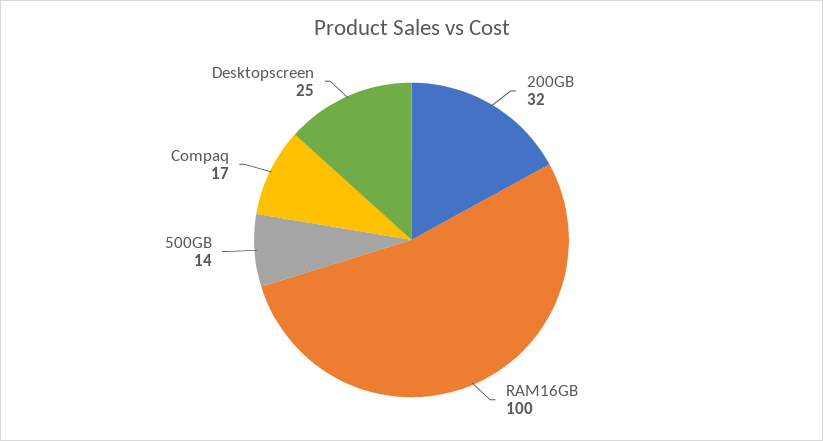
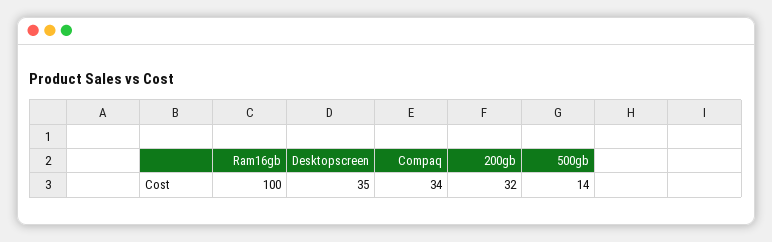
  {
    "200GB": 32,
    "RAM16GB": 100,
    "500GB": 14,
-   "Compaq": 17,
+   "Compaq": 34,
-   "Desktopscreen": 25
+   "Desktopscreen": 35
  }

